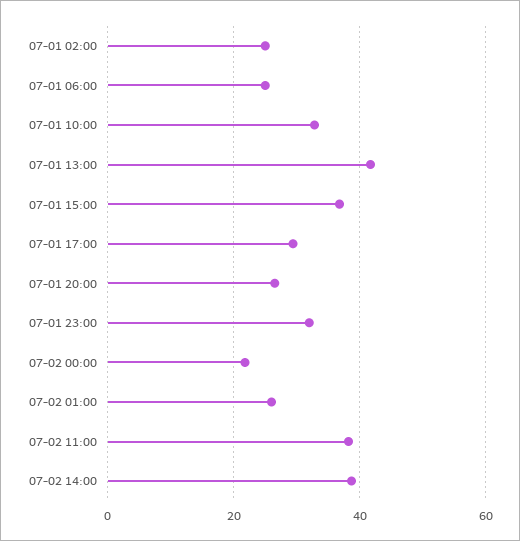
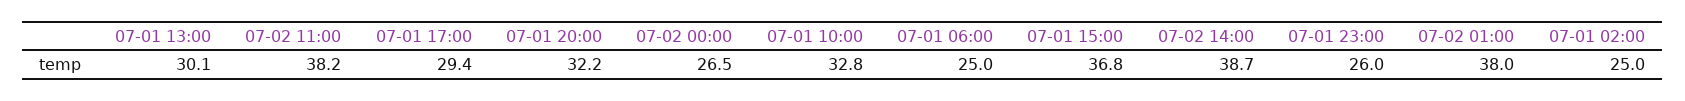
  {
    "07-01 02:00": 25,
    "07-01 06:00": 25,
    "07-01 10:00": 32.8,
-   "07-01 13:00": 42,
+   "07-01 13:00": 30.1,
    "07-01 15:00": 36.8,
    "07-01 17:00": 29.4,
-   "07-01 20:00": 26,
+   "07-01 20:00": 32.2,
-   "07-01 23:00": 32,
+   "07-01 23:00": 26,
-   "07-02 00:00": 22,
+   "07-02 00:00": 26.5,
-   "07-02 01:00": 26,
+   "07-02 01:00": 38,
    "07-02 11:00": 38.2,
    "07-02 14:00": 38.7
  }

